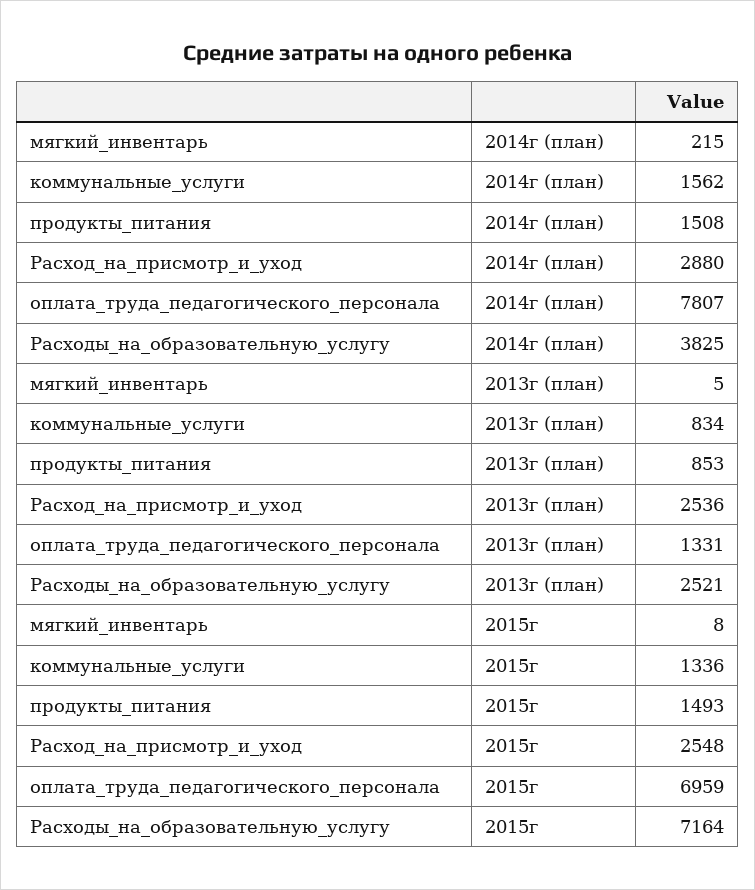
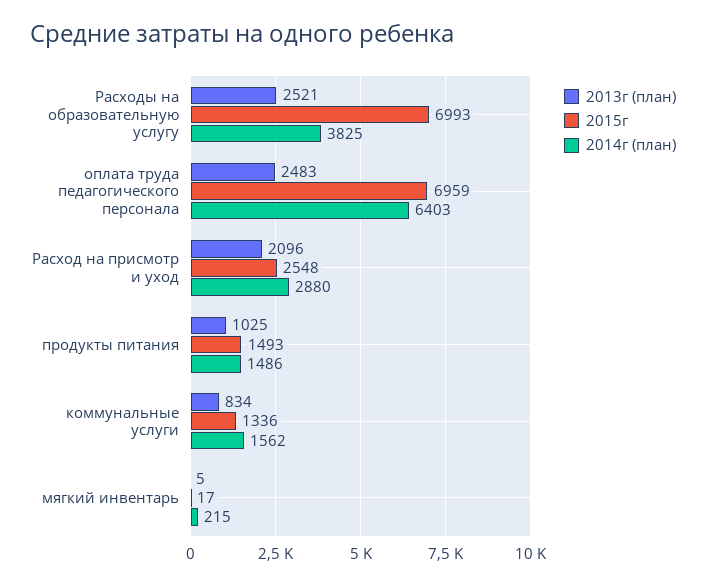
  {
    "2014г (план)": {
      "мягкий_инвентарь": 215,
      "коммунальные_услуги": 1562,
-     "продукты_питания": 1508,
+     "продукты_питания": 1486,
      "Расход_на_присмотр_и_уход": 2880,
-     "оплата_труда_педагогического_персонала": 7807,
+     "оплата_труда_педагогического_персонала": 6403,
      "Расходы_на_образовательную_услугу": 3825
    },
    "2013г (план)": {
      "мягкий_инвентарь": 5,
      "коммунальные_услуги": 834,
-     "продукты_питания": 853,
+     "продукты_питания": 1025,
-     "Расход_на_присмотр_и_уход": 2536,
+     "Расход_на_присмотр_и_уход": 2096,
-     "оплата_труда_педагогического_персонала": 1331,
+     "оплата_труда_педагогического_персонала": 2483,
      "Расходы_на_образовательную_услугу": 2521
    },
    "2015г": {
-     "мягкий_инвентарь": 8,
+     "мягкий_инвентарь": 17,
      "коммунальные_услуги": 1336,
      "продукты_питания": 1493,
      "Расход_на_присмотр_и_уход": 2548,
      "оплата_труда_педагогического_персонала": 6959,
-     "Расходы_на_образовательную_услугу": 7164
+     "Расходы_на_образовательную_услугу": 6993
    }
  }

